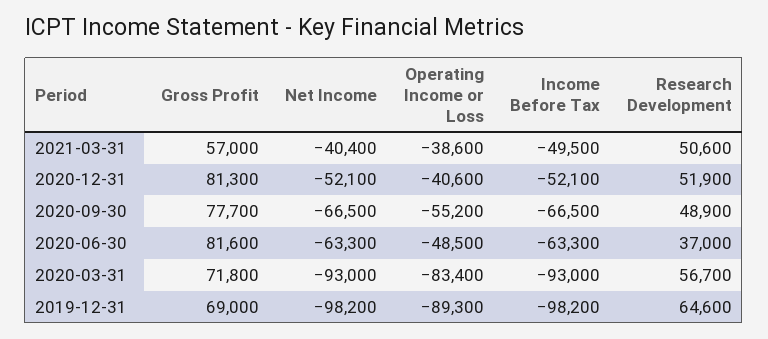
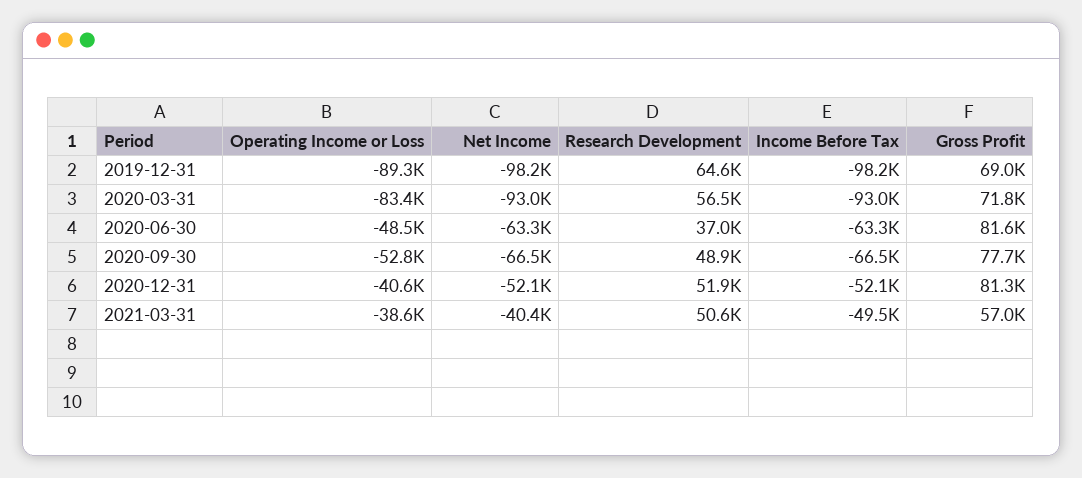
  {
    "Gross Profit": {
      "2021-03-31": 57000,
      "2020-12-31": 81300,
      "2020-09-30": 77700,
      "2020-06-30": 81600,
      "2020-03-31": 71800,
      "2019-12-31": 69000
    },
    "Net Income": {
      "2021-03-31": -40400,
      "2020-12-31": -52100,
      "2020-09-30": -66500,
      "2020-06-30": -63300,
      "2020-03-31": -93000,
      "2019-12-31": -98200
    },
    "Operating Income or Loss": {
      "2021-03-31": -38600,
      "2020-12-31": -40600,
-     "2020-09-30": -55200,
+     "2020-09-30": -52800,
      "2020-06-30": -48500,
      "2020-03-31": -83400,
      "2019-12-31": -89300
    },
    "Income Before Tax": {
      "2021-03-31": -49500,
      "2020-12-31": -52100,
      "2020-09-30": -66500,
      "2020-06-30": -63300,
      "2020-03-31": -93000,
      "2019-12-31": -98200
    },
    "Research Development": {
      "2021-03-31": 50600,
      "2020-12-31": 51900,
      "2020-09-30": 48900,
      "2020-06-30": 37000,
-     "2020-03-31": 56700,
+     "2020-03-31": 56500,
      "2019-12-31": 64600
    }
  }

